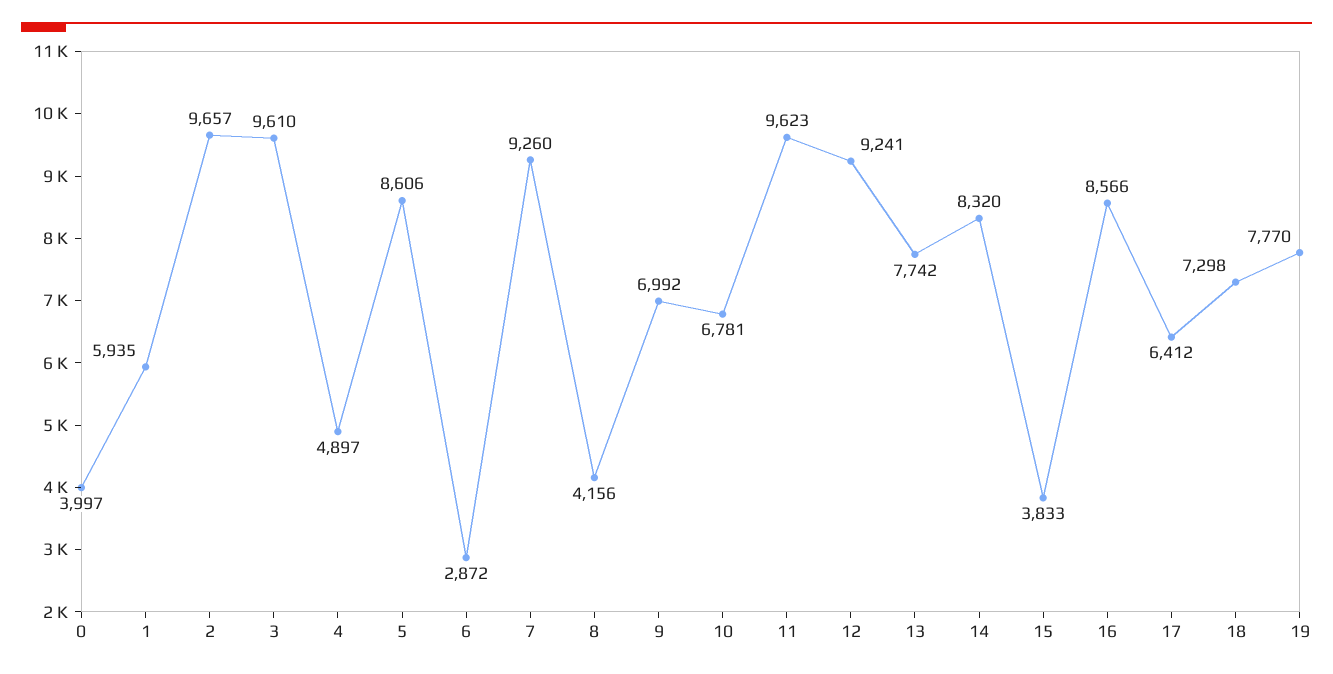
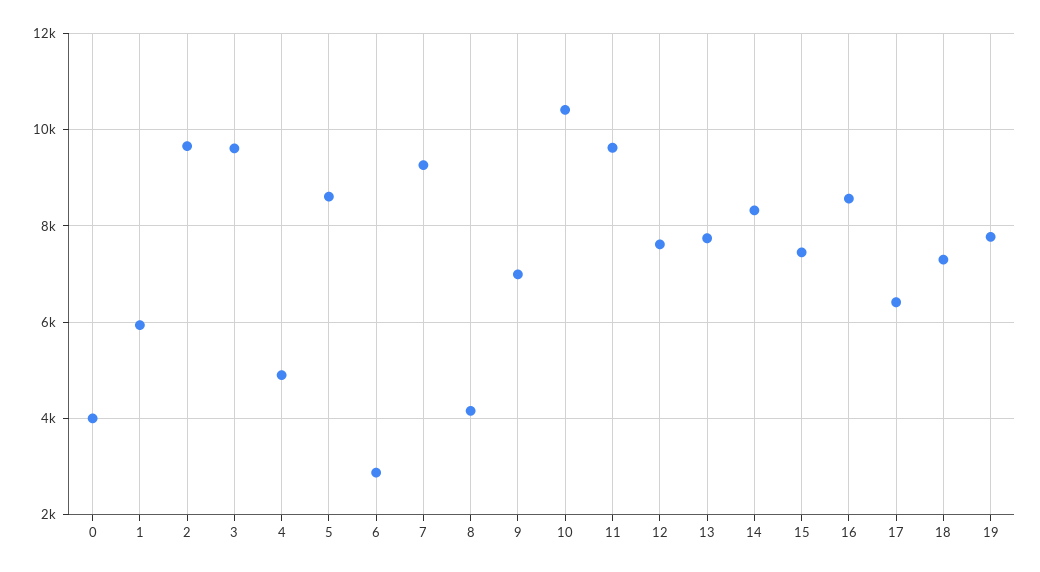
  {
    "0": 3997,
    "1": 5935,
    "2": 9657,
    "3": 9610,
    "4": 4897,
    "5": 8606,
    "6": 2872,
    "7": 9260,
    "8": 4156,
    "9": 6992,
-   "10": 6781,
+   "10": 10400,
    "11": 9623,
-   "12": 9241,
+   "12": 7600,
    "13": 7742,
    "14": 8320,
-   "15": 3833,
+   "15": 7400,
    "16": 8566,
    "17": 6412,
    "18": 7298,
    "19": 7770
  }

